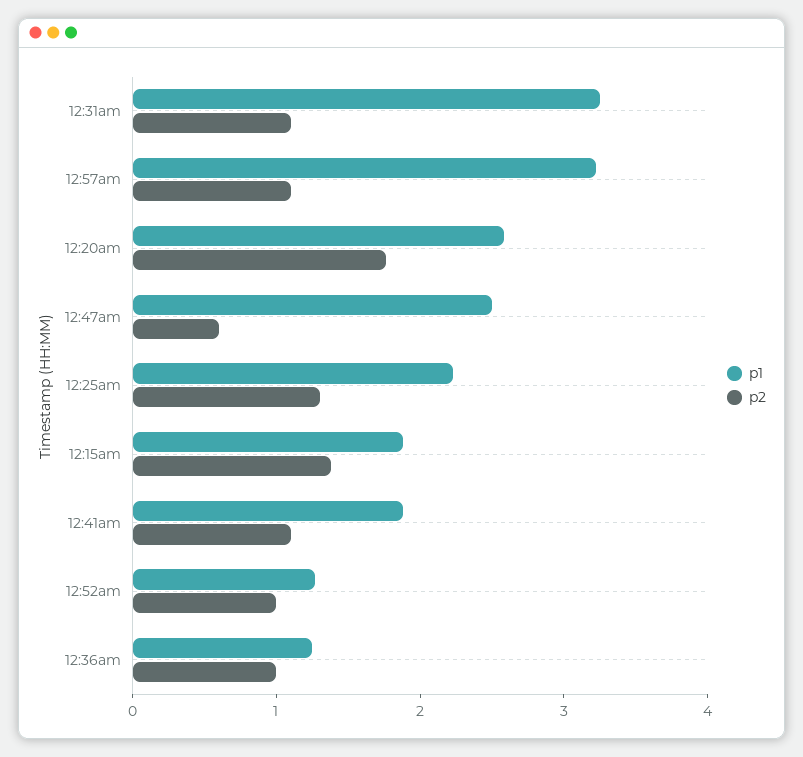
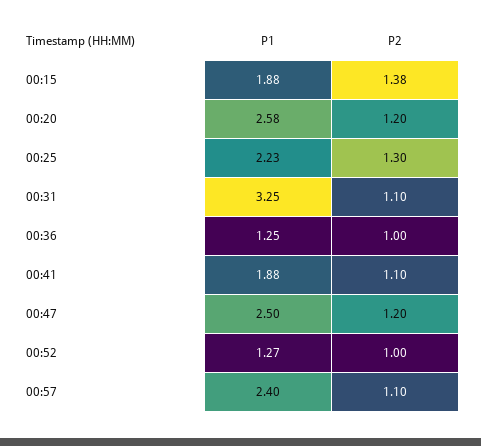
  {
    "p1": {
      "12:31am": 3.25,
-     "12:57am": 3.2,
+     "12:57am": 2.4,
      "12:20am": 2.58,
      "12:47am": 2.5,
      "12:25am": 2.23,
      "12:15am": 1.88,
      "12:41am": 1.88,
      "12:52am": 1.27,
      "12:36am": 1.25
    },
    "p2": {
      "12:31am": 1.1,
      "12:57am": 1.1,
-     "12:20am": 1.8,
+     "12:20am": 1.2,
-     "12:47am": 0.6,
+     "12:47am": 1.2,
      "12:25am": 1.3,
      "12:15am": 1.38,
      "12:41am": 1.1,
      "12:52am": 1,
      "12:36am": 1
    }
  }

